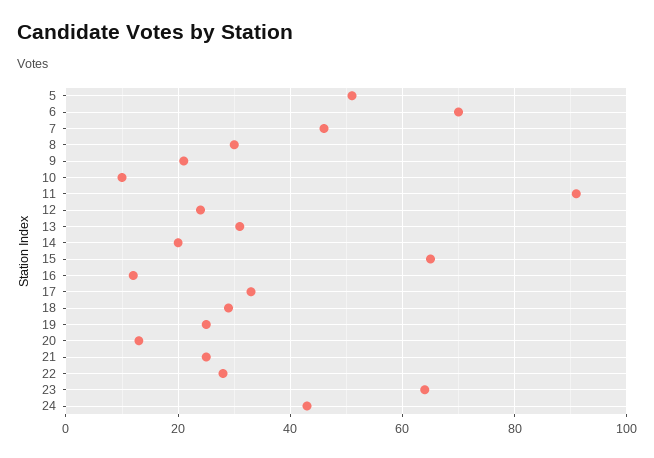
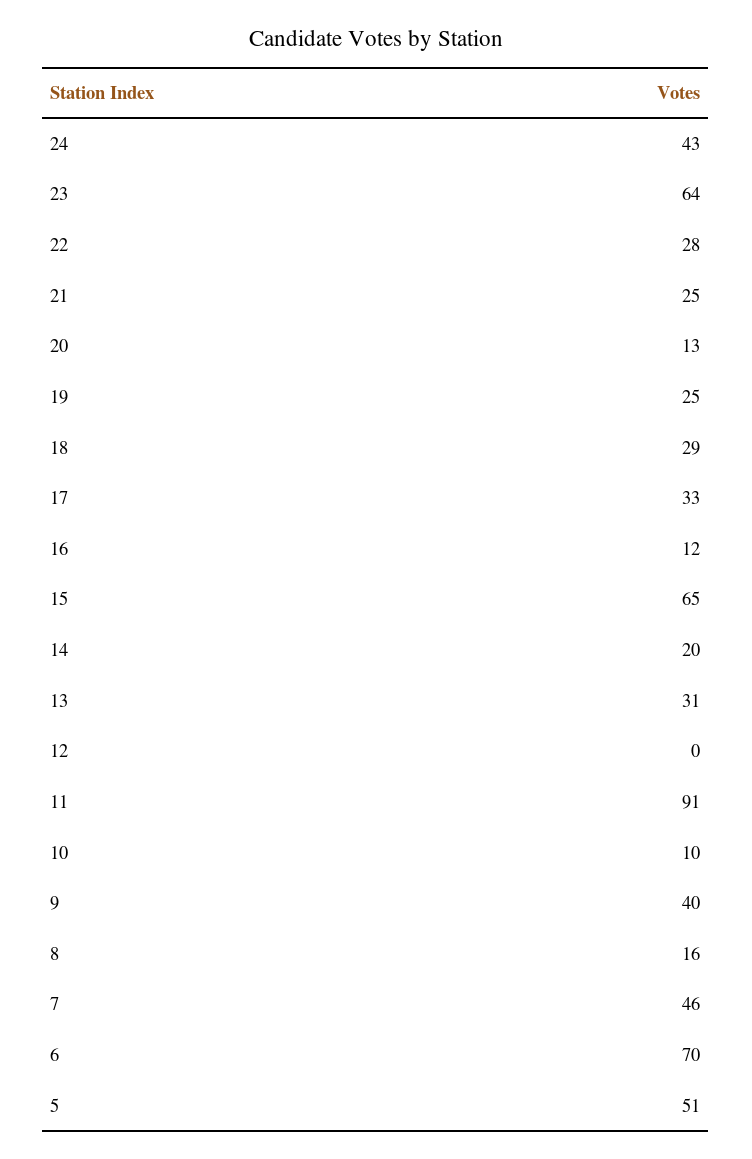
  {
    "5": 51,
    "6": 70,
    "7": 46,
-   "8": 30,
+   "8": 16,
-   "9": 20,
+   "9": 40,
    "10": 10,
    "11": 91,
-   "12": 25,
+   "12": 0,
    "13": 31,
    "14": 20,
    "15": 65,
    "16": 12,
    "17": 33,
    "18": 29,
    "19": 25,
    "20": 13,
    "21": 25,
    "22": 28,
    "23": 64,
    "24": 43
  }

